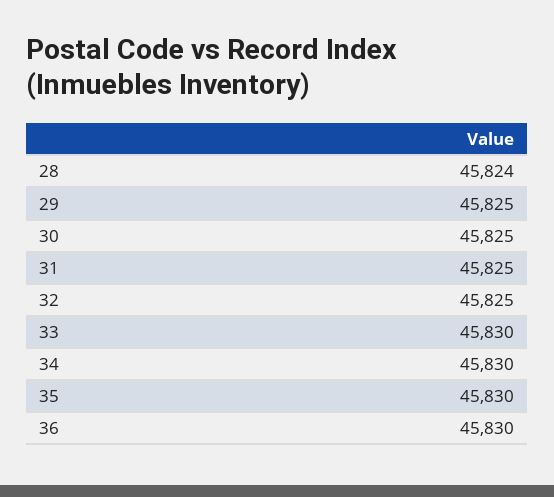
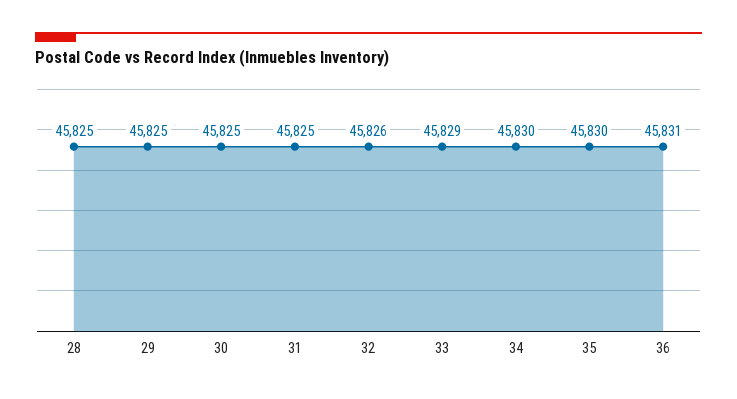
  {
-   "28": 45824,
+   "28": 45825,
    "29": 45825,
    "30": 45825,
    "31": 45825,
-   "32": 45825,
+   "32": 45826,
-   "33": 45830,
+   "33": 45829,
    "34": 45830,
    "35": 45830,
-   "36": 45830
+   "36": 45831
  }

